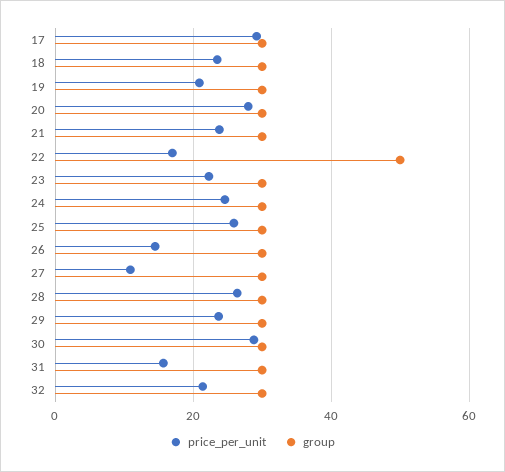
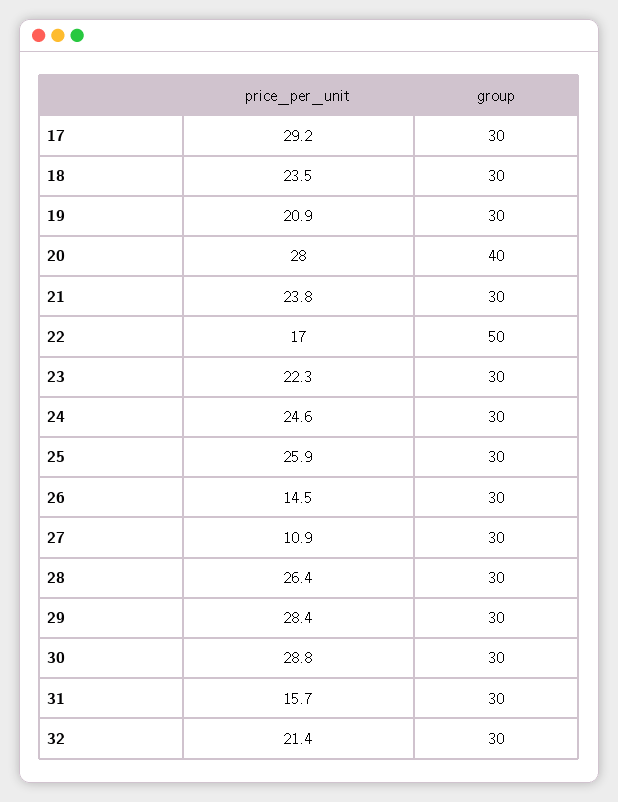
  {
    "price_per_unit": {
      "17": 29.2,
      "18": 23.5,
      "19": 20.9,
      "20": 28,
      "21": 23.8,
      "22": 17,
      "23": 22.3,
      "24": 24.6,
      "25": 25.9,
      "26": 14.5,
      "27": 10.9,
      "28": 26.4,
-     "29": 24,
+     "29": 28.4,
      "30": 28.8,
      "31": 15.7,
      "32": 21.4
    },
    "group": {
      "17": 30,
      "18": 30,
      "19": 30,
-     "20": 30,
+     "20": 40,
      "21": 30,
      "22": 50,
      "23": 30,
      "24": 30,
      "25": 30,
      "26": 30,
      "27": 30,
      "28": 30,
      "29": 30,
      "30": 30,
      "31": 30,
      "32": 30
    }
  }

